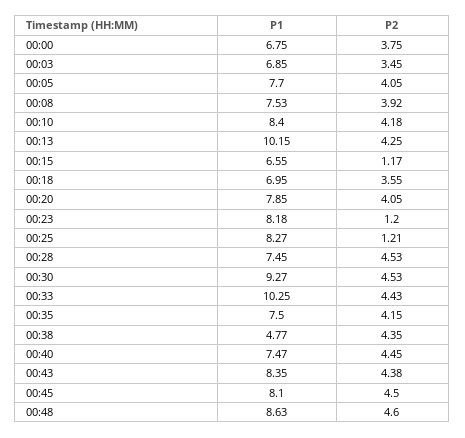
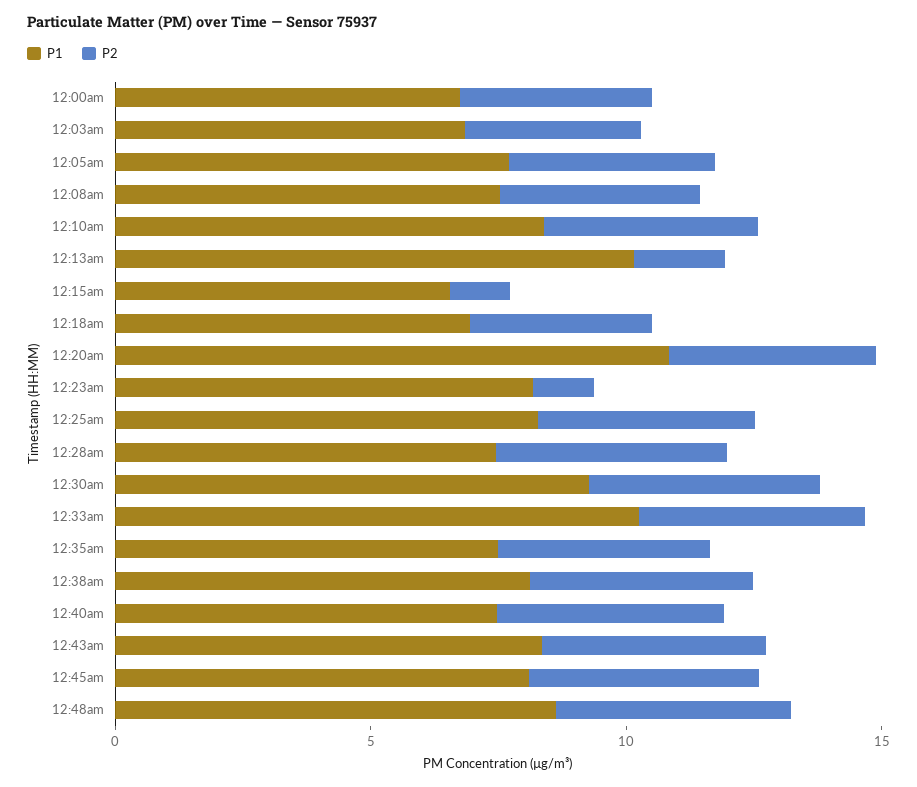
  {
    "P1": {
      "00:00": 6.75,
      "00:03": 6.85,
      "00:05": 7.7,
      "00:08": 7.53,
      "00:10": 8.4,
      "00:13": 10.15,
      "00:15": 6.55,
      "00:18": 6.95,
-     "00:20": 7.85,
+     "00:20": 11,
      "00:23": 8.18,
      "00:25": 8.27,
      "00:28": 7.45,
      "00:30": 9.27,
      "00:33": 10.25,
      "00:35": 7.5,
-     "00:38": 4.77,
+     "00:38": 8,
      "00:40": 7.47,
      "00:43": 8.35,
      "00:45": 8.1,
      "00:48": 8.63
    },
    "P2": {
      "00:00": 3.75,
      "00:03": 3.45,
      "00:05": 4.05,
      "00:08": 3.92,
      "00:10": 4.18,
-     "00:13": 4.25,
+     "00:13": 2,
      "00:15": 1.17,
      "00:18": 3.55,
      "00:20": 4.05,
      "00:23": 1.2,
-     "00:25": 1.21,
+     "00:25": 4,
      "00:28": 4.53,
      "00:30": 4.53,
      "00:33": 4.43,
      "00:35": 4.15,
      "00:38": 4.35,
      "00:40": 4.45,
      "00:43": 4.38,
      "00:45": 4.5,
      "00:48": 4.6
    }
  }

